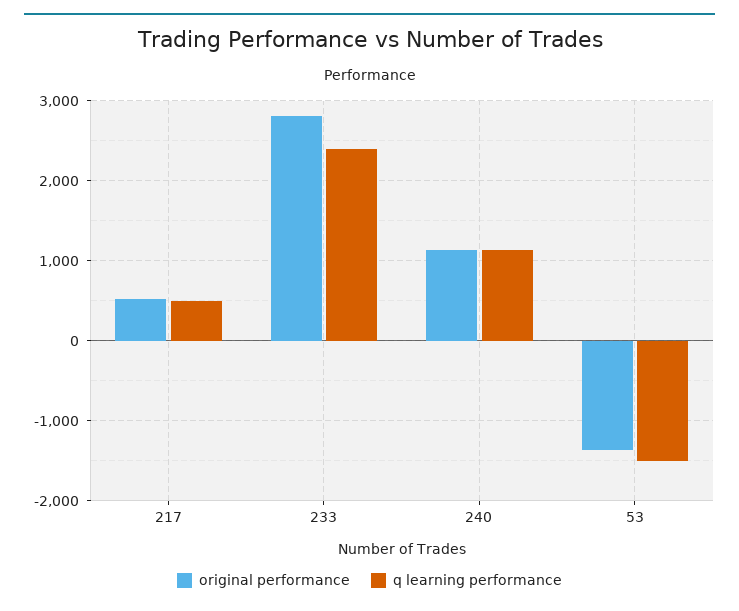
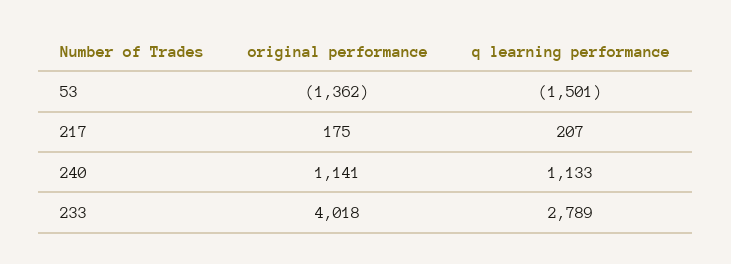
  {
    "original performance": {
-     "217": 500,
+     "217": 175,
-     "233": 2800,
+     "233": 4018,
      "240": 1141,
      "53": -1362
    },
    "q learning performance": {
-     "217": 500,
+     "217": 207,
-     "233": 2400,
+     "233": 2789,
      "240": 1133,
      "53": -1501
    }
  }

